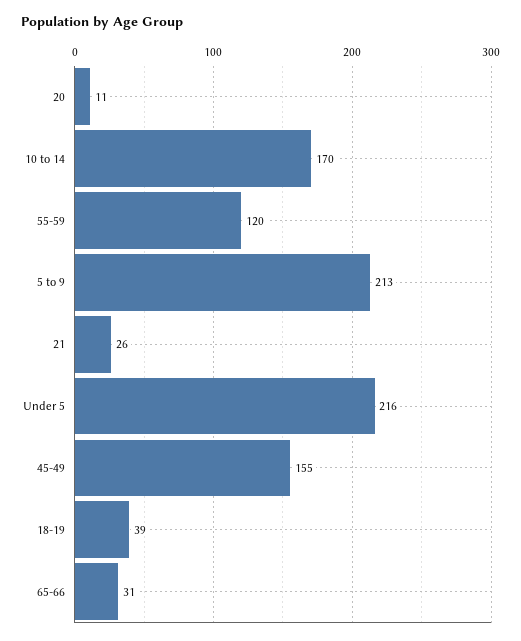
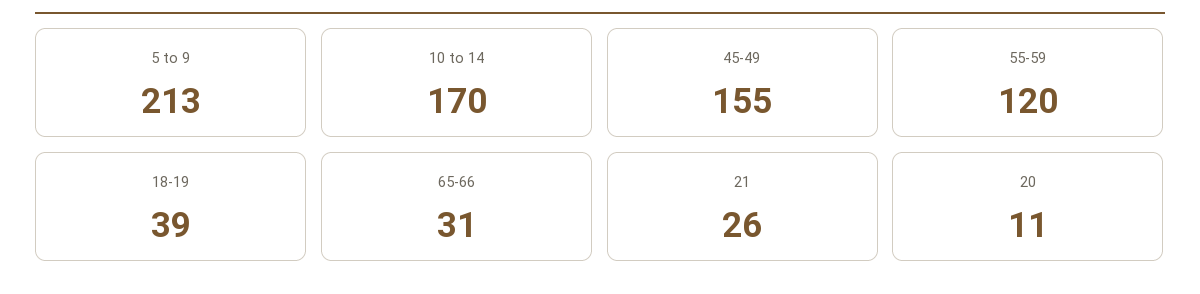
  {
    "20": 11,
    "10 to 14": 170,
    "55-59": 120,
    "5 to 9": 213,
    "21": 26,
-   "Under 5": 216,
    "45-49": 155,
    "18-19": 39,
    "65-66": 31
  }

